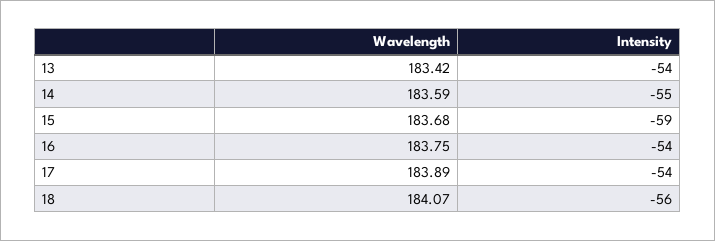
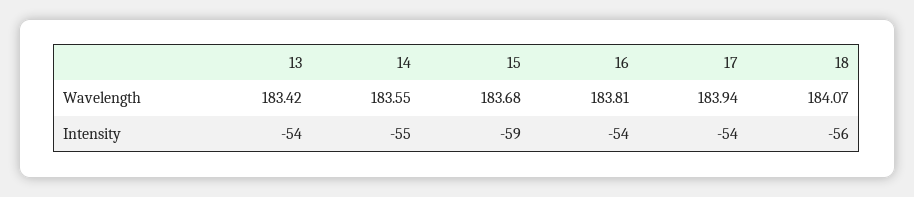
  {
    "Wavelength": {
      "13": 183.42,
-     "14": 183.59,
+     "14": 183.55,
      "15": 183.68,
-     "16": 183.75,
+     "16": 183.81,
-     "17": 183.89,
+     "17": 183.94,
      "18": 184.07
    },
    "Intensity": {
      "13": -54,
      "14": -55,
      "15": -59,
      "16": -54,
      "17": -54,
      "18": -56
    }
  }

